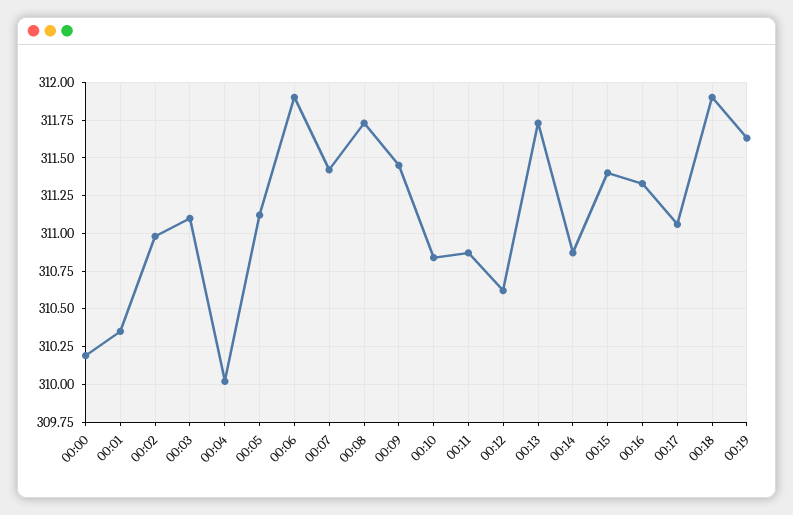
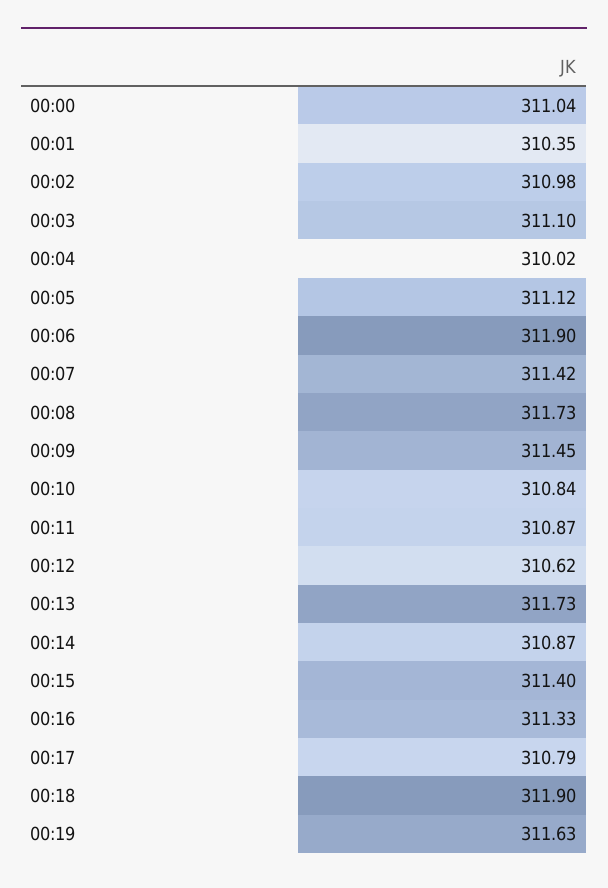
  {
-   "00:00": 310.2,
+   "00:00": 311.04,
    "00:01": 310.35,
    "00:02": 310.98,
    "00:03": 311.1,
    "00:04": 310.02,
    "00:05": 311.12,
    "00:06": 311.9,
    "00:07": 311.42,
    "00:08": 311.73,
    "00:09": 311.45,
    "00:10": 310.84,
    "00:11": 310.87,
    "00:12": 310.62,
    "00:13": 311.73,
    "00:14": 310.87,
    "00:15": 311.4,
    "00:16": 311.33,
-   "00:17": 311.05,
+   "00:17": 310.79,
    "00:18": 311.9,
    "00:19": 311.63
  }

